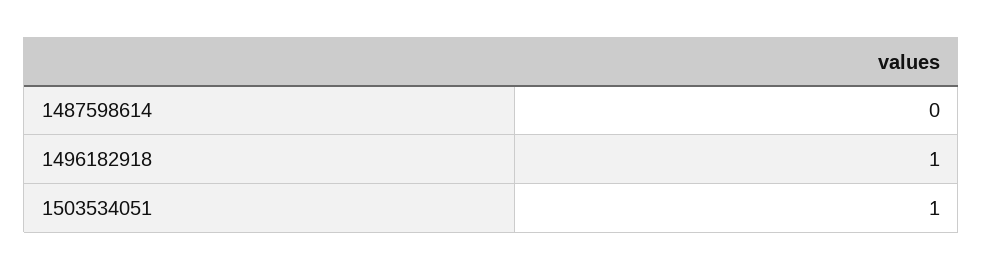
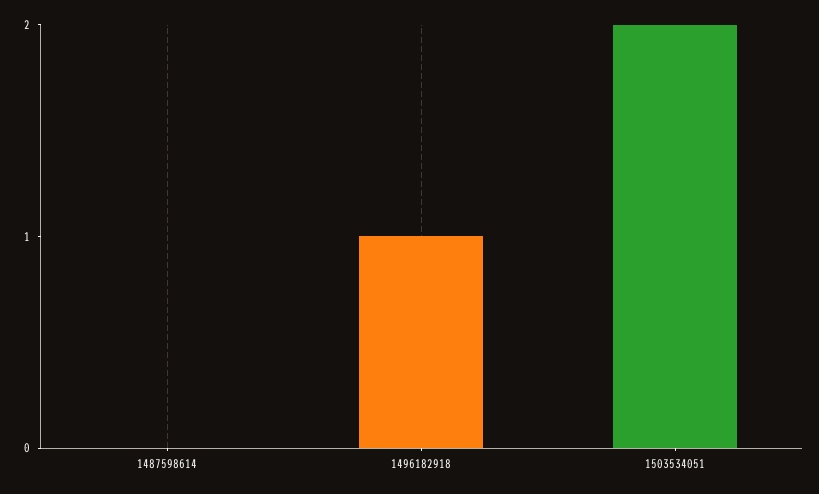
  {
    "1487598614": 0,
    "1496182918": 1,
-   "1503534051": 1
+   "1503534051": 2
  }

